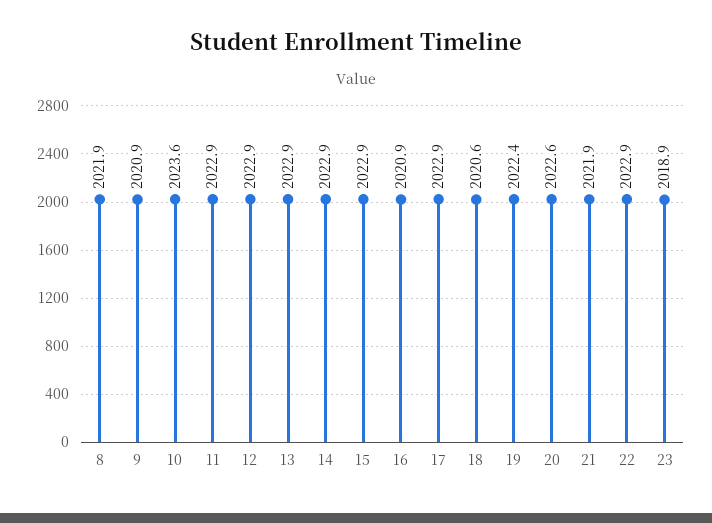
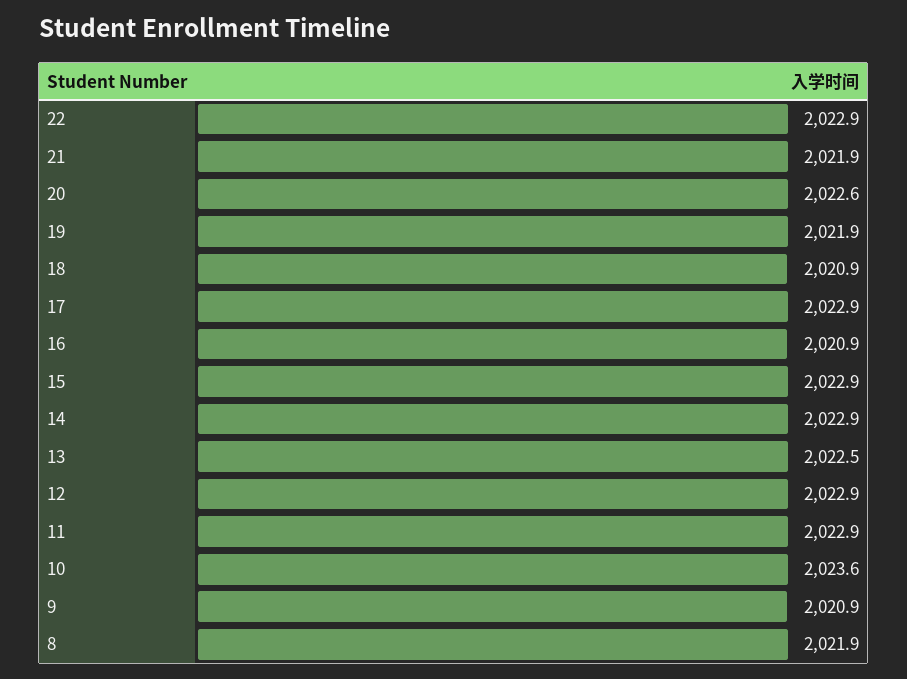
  {
    "8": 2021.9,
    "9": 2020.9,
    "10": 2023.6,
    "11": 2022.9,
    "12": 2022.9,
-   "13": 2022.9,
+   "13": 2022.5,
    "14": 2022.9,
    "15": 2022.9,
    "16": 2020.9,
    "17": 2022.9,
-   "18": 2020.6,
+   "18": 2020.9,
-   "19": 2022.4,
+   "19": 2021.9,
    "20": 2022.6,
    "21": 2021.9,
-   "22": 2022.9,
+   "22": 2022.9
-   "23": 2018.9
  }

